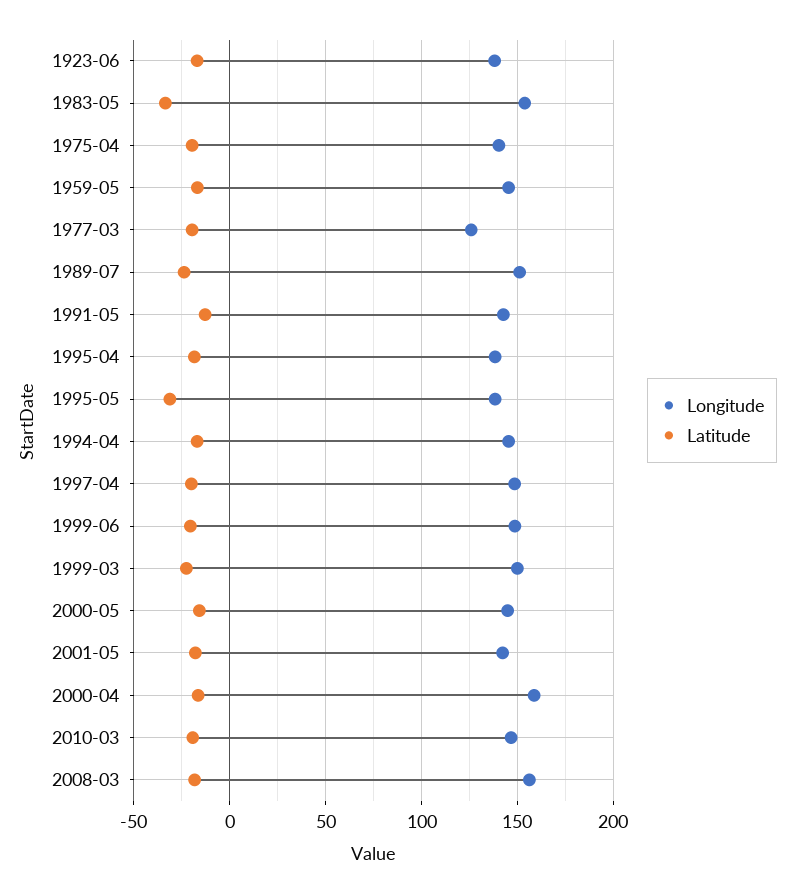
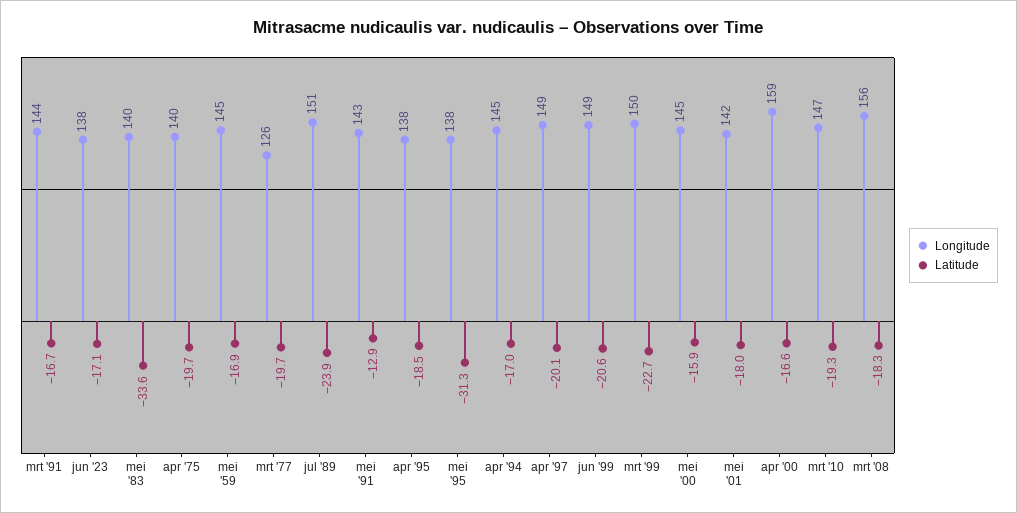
  {
    "Longitude": {
      "1923-06": 138,
-     "1983-05": 155,
+     "1983-05": 140,
      "1975-04": 140,
      "1959-05": 145,
      "1977-03": 126,
      "1989-07": 151,
      "1991-05": 143,
      "1995-04": 138,
      "1995-05": 138,
      "1994-04": 145,
      "1997-04": 149,
      "1999-06": 149,
      "1999-03": 150,
      "2000-05": 145,
      "2001-05": 142,
      "2000-04": 159,
      "2010-03": 147,
-     "2008-03": 156
+     "2008-03": 156,
+     "mrt '91": 144
    },
    "Latitude": {
      "1923-06": -17.1,
      "1983-05": -33.6,
      "1975-04": -19.7,
      "1959-05": -16.9,
      "1977-03": -19.7,
      "1989-07": -23.9,
      "1991-05": -12.9,
      "1995-04": -18.5,
      "1995-05": -31.3,
      "1994-04": -17,
      "1997-04": -20.1,
      "1999-06": -20.6,
      "1999-03": -22.7,
      "2000-05": -15.9,
      "2001-05": -18,
      "2000-04": -16.6,
      "2010-03": -19.3,
-     "2008-03": -18.3
+     "2008-03": -18.3,
+     "mrt '91": -16.7
    }
  }

